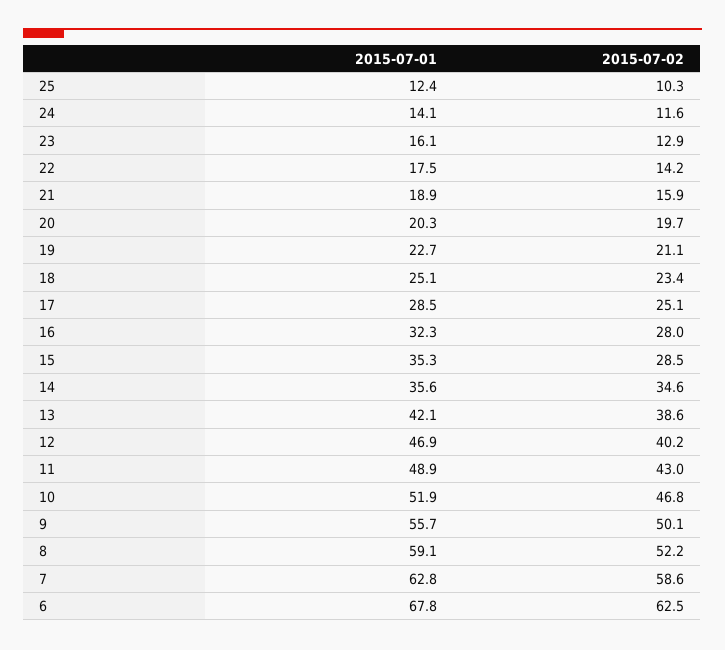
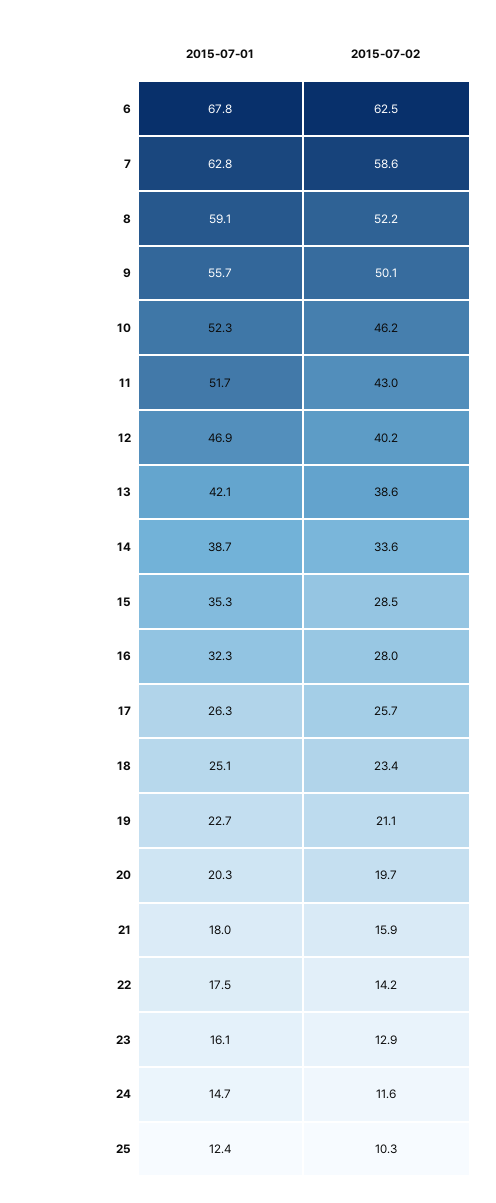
  {
    "2015-07-01": {
      "25": 12.4,
-     "24": 14.1,
+     "24": 14.7,
      "23": 16.1,
      "22": 17.5,
-     "21": 18.9,
+     "21": 18,
      "20": 20.3,
      "19": 22.7,
      "18": 25.1,
-     "17": 28.5,
+     "17": 26.3,
      "16": 32.3,
      "15": 35.3,
-     "14": 35.6,
+     "14": 38.7,
      "13": 42.1,
      "12": 46.9,
-     "11": 48.9,
+     "11": 51.7,
-     "10": 51.9,
+     "10": 52.3,
      "9": 55.7,
      "8": 59.1,
      "7": 62.8,
      "6": 67.8
    },
    "2015-07-02": {
      "25": 10.3,
      "24": 11.6,
      "23": 12.9,
      "22": 14.2,
      "21": 15.9,
      "20": 19.7,
      "19": 21.1,
      "18": 23.4,
-     "17": 25.1,
+     "17": 25.7,
      "16": 28,
      "15": 28.5,
-     "14": 34.6,
+     "14": 33.6,
      "13": 38.6,
      "12": 40.2,
      "11": 43,
-     "10": 46.8,
+     "10": 46.2,
      "9": 50.1,
      "8": 52.2,
      "7": 58.6,
      "6": 62.5
    }
  }

